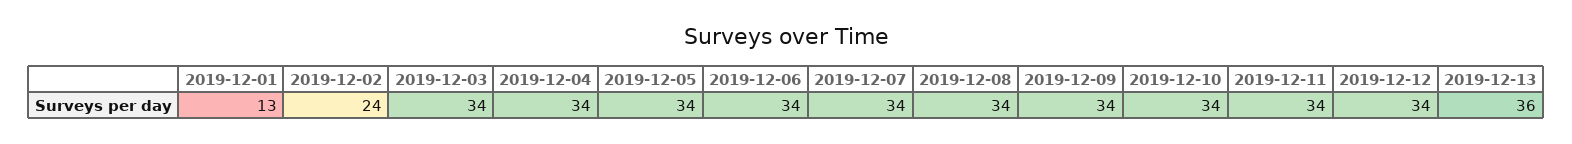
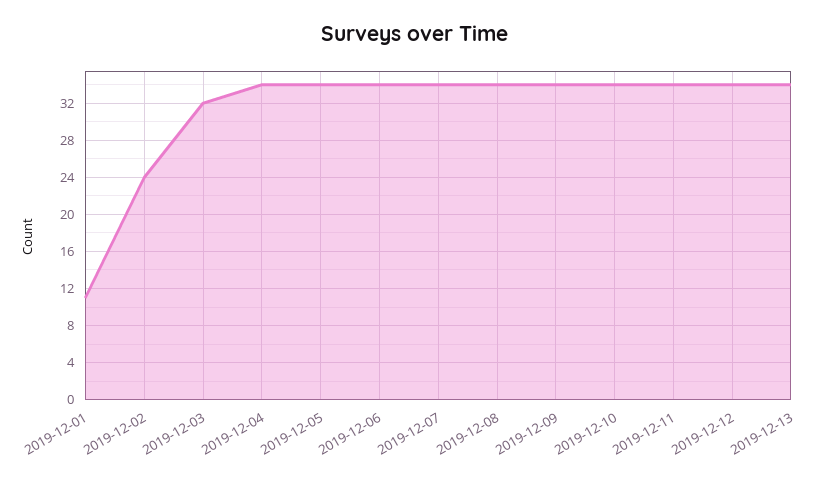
  {
-   "2019-12-01": 13,
+   "2019-12-01": 11,
    "2019-12-02": 24,
-   "2019-12-03": 34,
+   "2019-12-03": 32,
    "2019-12-04": 34,
    "2019-12-05": 34,
    "2019-12-06": 34,
    "2019-12-07": 34,
    "2019-12-08": 34,
    "2019-12-09": 34,
    "2019-12-10": 34,
    "2019-12-11": 34,
    "2019-12-12": 34,
-   "2019-12-13": 36
+   "2019-12-13": 34
  }

